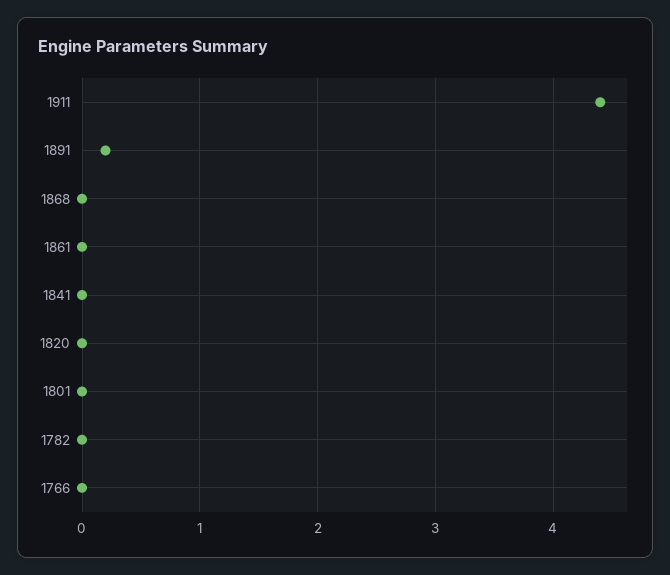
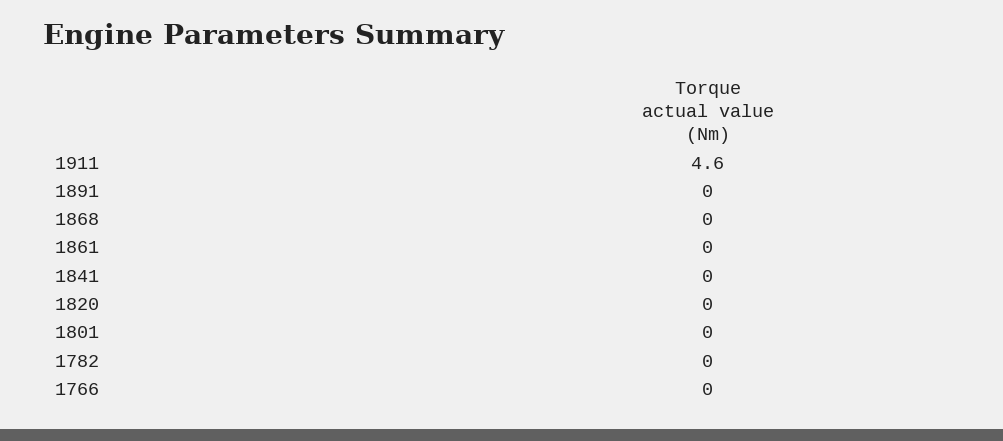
  {
-   "1911": 4.4,
+   "1911": 4.6,
-   "1891": 0.2,
+   "1891": 0,
    "1868": 0,
    "1861": 0,
    "1841": 0,
    "1820": 0,
    "1801": 0,
    "1782": 0,
    "1766": 0
  }

